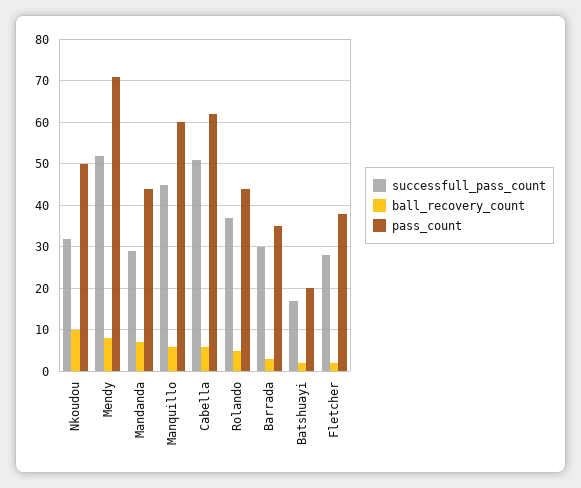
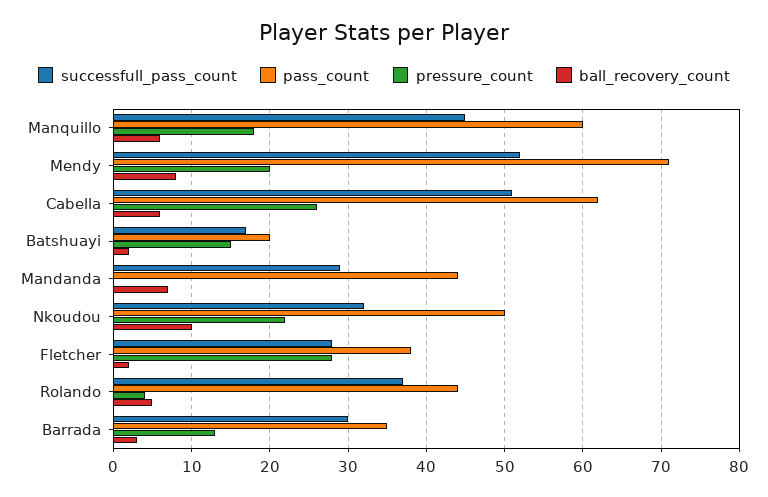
  {
    "successfull_pass_count": {
      "Nkoudou": 32,
      "Mendy": 52,
      "Mandanda": 29,
      "Manquillo": 45,
      "Cabella": 51,
      "Rolando": 37,
      "Barrada": 30,
      "Batshuayi": 17,
      "Fletcher": 28
    },
    "ball_recovery_count": {
      "Nkoudou": 10,
      "Mendy": 8,
      "Mandanda": 7,
      "Manquillo": 6,
      "Cabella": 6,
      "Rolando": 5,
      "Barrada": 3,
      "Batshuayi": 2,
      "Fletcher": 2
    },
    "pass_count": {
      "Nkoudou": 50,
      "Mendy": 71,
      "Mandanda": 44,
      "Manquillo": 60,
      "Cabella": 62,
      "Rolando": 44,
      "Barrada": 35,
      "Batshuayi": 20,
      "Fletcher": 38
-   }
+   },
+   "pressure_count": {
+     "Manquillo": 18,
+     "Mendy": 20,
+     "Cabella": 26,
+     "Batshuayi": 15,
+     "Mandanda": 0,
+     "Nkoudou": 22,
+     "Fletcher": 28,
+     "Rolando": 4,
+     "Barrada": 13
+   }
  }

